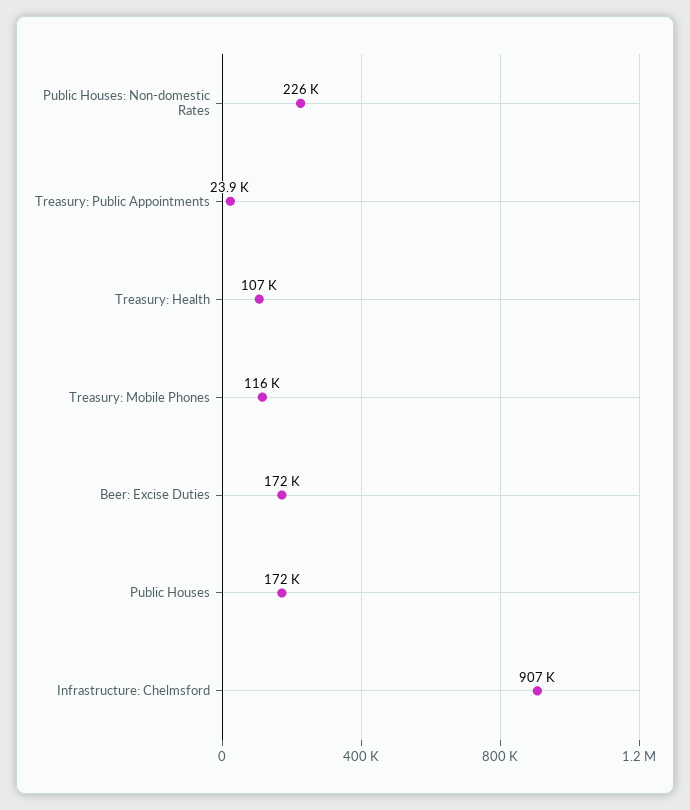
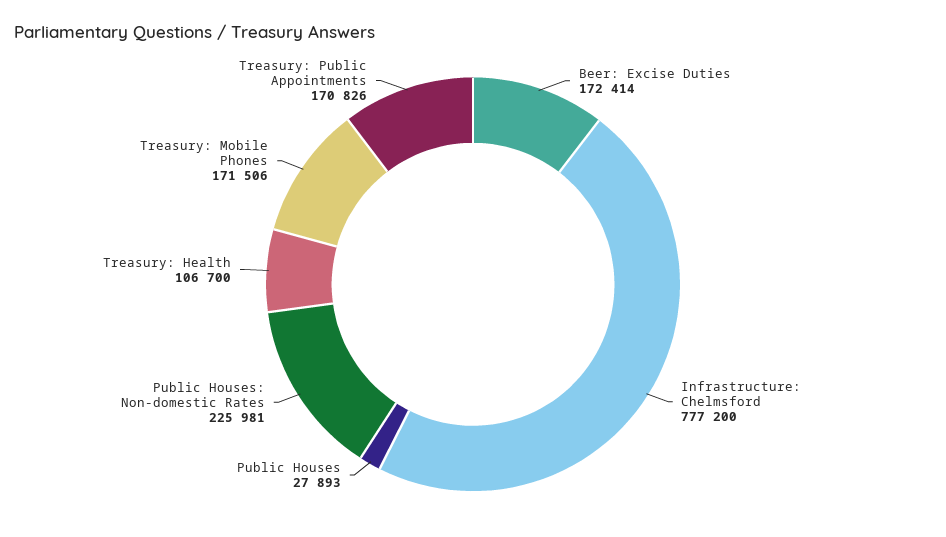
  {
    "Public Houses: Non-domestic Rates": 225981,
-   "Treasury: Public Appointments": 23900,
+   "Treasury: Public Appointments": 170826,
    "Treasury: Health": 106700,
-   "Treasury: Mobile Phones": 116000,
+   "Treasury: Mobile Phones": 171506,
    "Beer: Excise Duties": 172414,
-   "Public Houses": 172000,
+   "Public Houses": 27893,
-   "Infrastructure: Chelmsford": 907000
+   "Infrastructure: Chelmsford": 777200
  }

